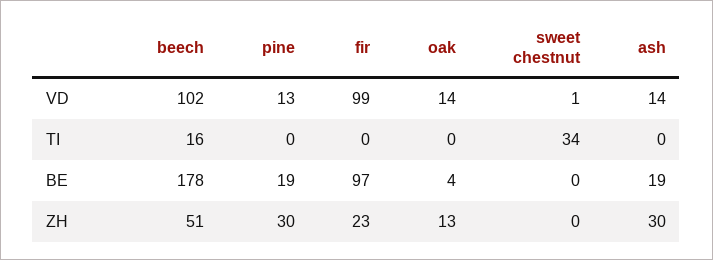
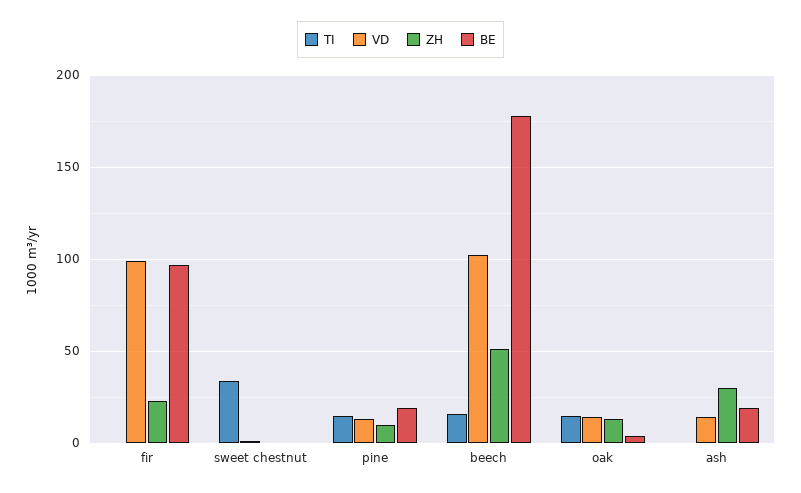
  {
    "VD": {
      "beech": 102,
      "pine": 13,
      "fir": 99,
      "oak": 14,
      "sweet chestnut": 1,
      "ash": 14
    },
    "TI": {
      "beech": 16,
-     "pine": 0,
+     "pine": 15,
      "fir": 0,
-     "oak": 0,
+     "oak": 15,
      "sweet chestnut": 34,
      "ash": 0
    },
    "BE": {
      "beech": 178,
      "pine": 19,
      "fir": 97,
      "oak": 4,
      "sweet chestnut": 0,
      "ash": 19
    },
    "ZH": {
      "beech": 51,
-     "pine": 30,
+     "pine": 10,
      "fir": 23,
      "oak": 13,
      "sweet chestnut": 0,
      "ash": 30
    }
  }

